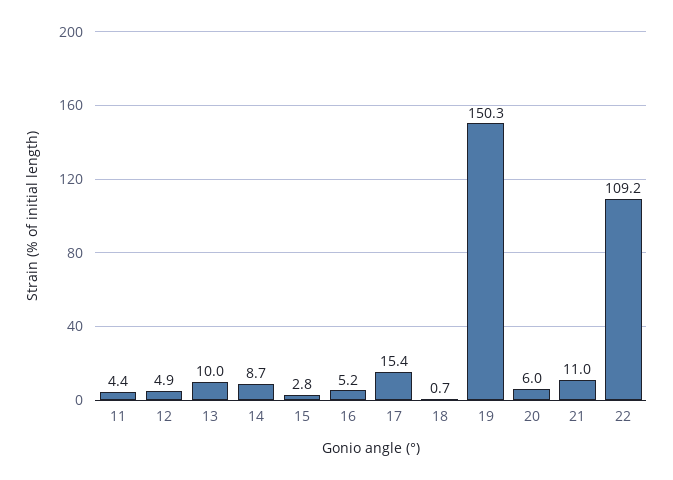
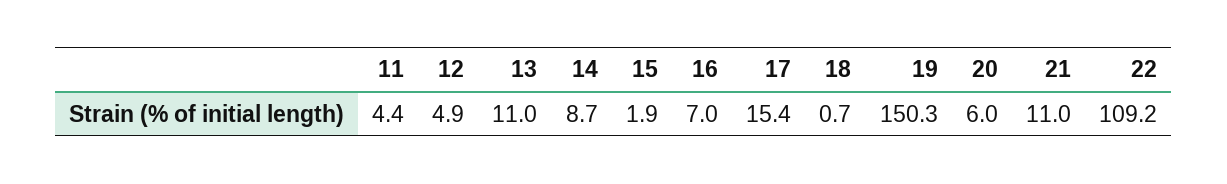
  {
    "11": 4.4,
    "12": 4.9,
-   "13": 10,
+   "13": 11,
    "14": 8.7,
-   "15": 2.8,
+   "15": 1.9,
-   "16": 5.2,
+   "16": 7,
    "17": 15.4,
    "18": 0.7,
    "19": 150.3,
    "20": 6,
    "21": 11,
    "22": 109.2
  }

